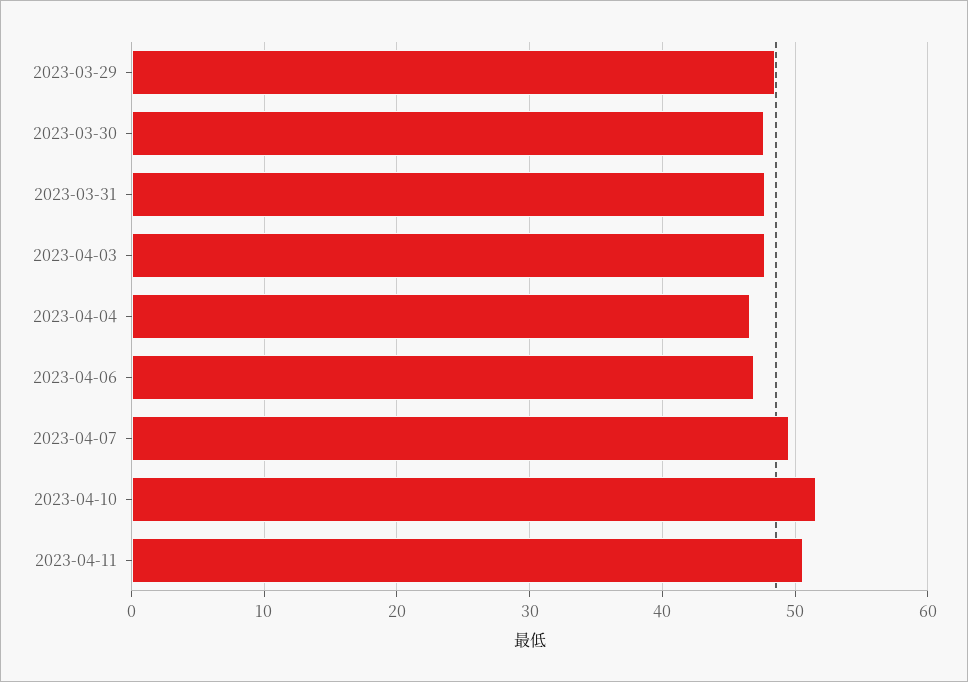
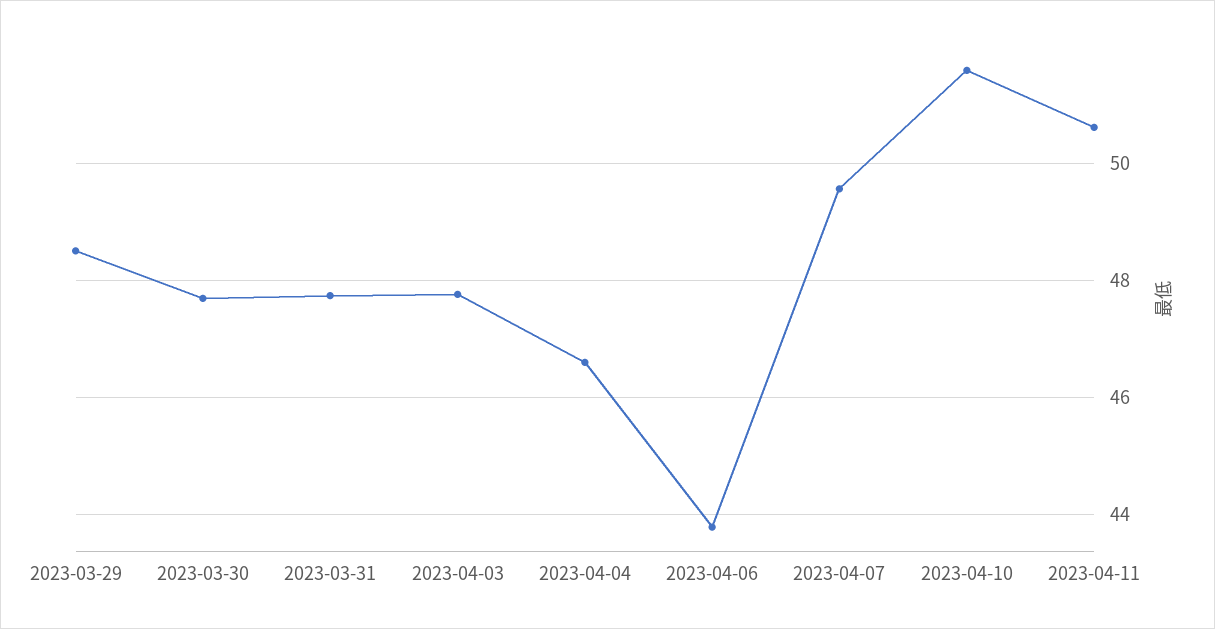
  {
    "2023-03-29": 48.6,
    "2023-03-30": 47.6,
    "2023-03-31": 47.8,
    "2023-04-03": 47.8,
    "2023-04-04": 46.6,
-   "2023-04-06": 47,
+   "2023-04-06": 43.8,
    "2023-04-07": 49.6,
    "2023-04-10": 51.6,
    "2023-04-11": 50.6
  }

